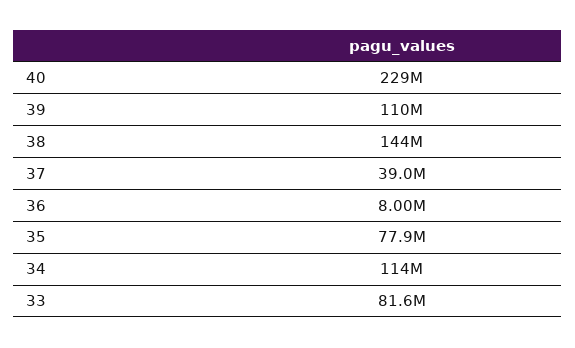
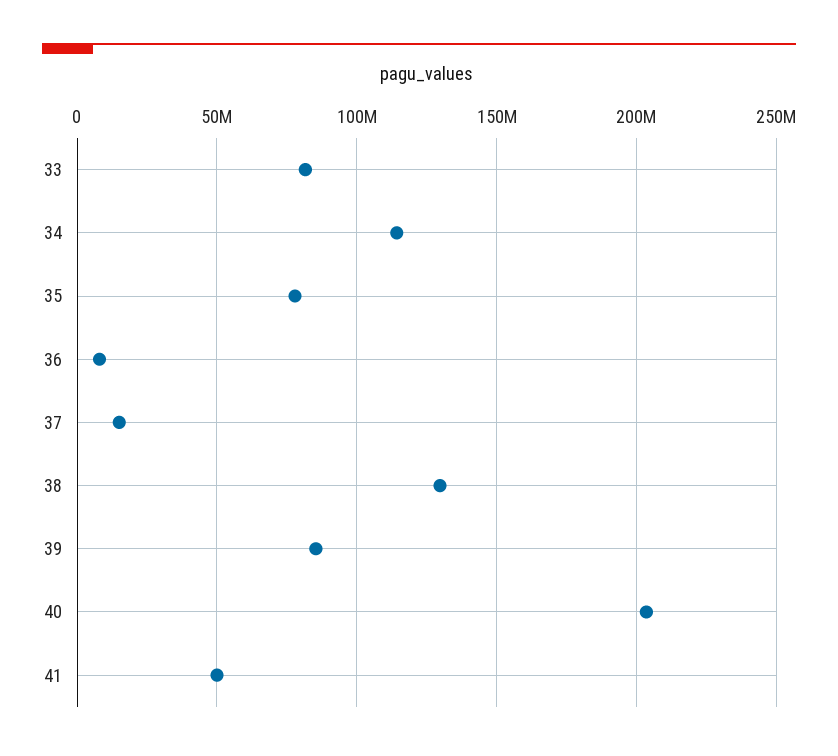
  {
-   "40": 229000000,
+   "40": 205000000,
-   "39": 110000000,
+   "39": 85000000,
-   "38": 144000000,
+   "38": 130000000,
-   "37": 39000000,
+   "37": 15000000,
    "36": 8000000,
    "35": 77900000,
    "34": 114000000,
-   "33": 81600000
+   "33": 81600000,
+   "41": 50000000
  }

